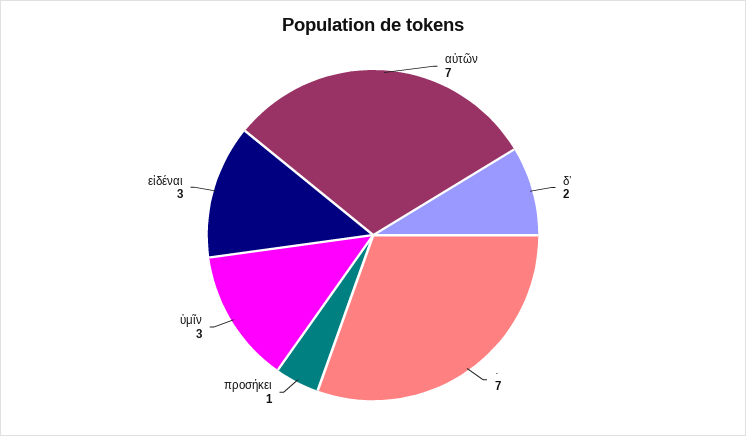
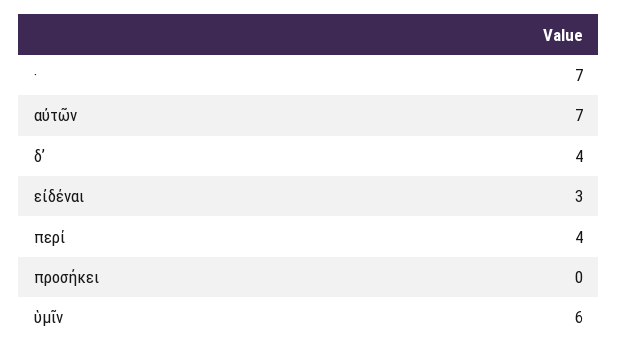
  {
    "αὐτῶν": 7,
-   "δʼ": 2,
+   "δʼ": 4,
    "·": 7,
-   "προσήκει": 1,
+   "προσήκει": 0,
-   "ὑμῖν": 3,
+   "ὑμῖν": 6,
-   "εἰδέναι": 3
+   "εἰδέναι": 3,
+   "περί": 4
  }

